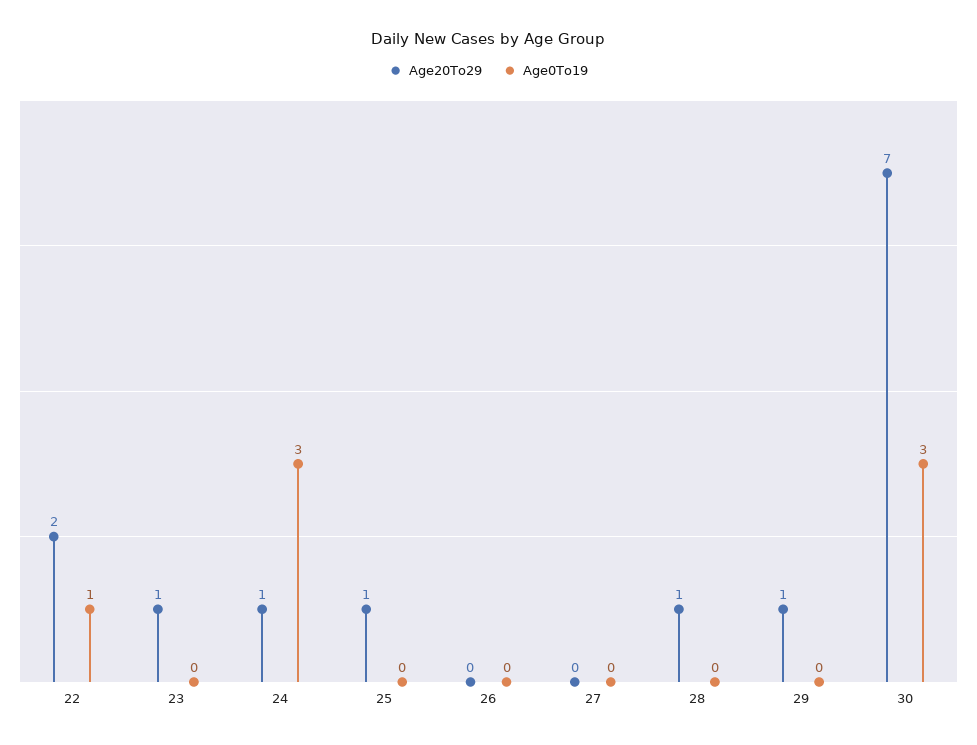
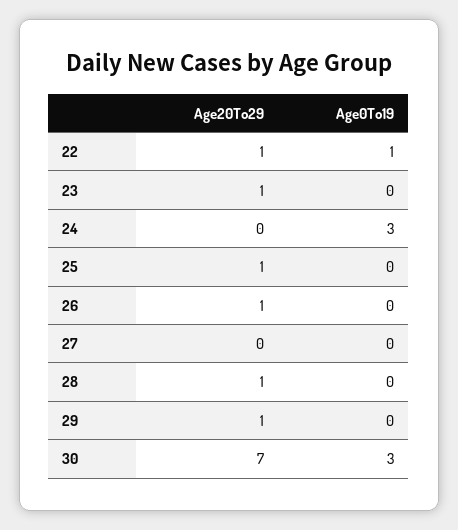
  {
    "Age20To29": {
-     "22": 2,
+     "22": 1,
      "23": 1,
-     "24": 1,
+     "24": 0,
      "25": 1,
-     "26": 0,
+     "26": 1,
      "27": 0,
      "28": 1,
      "29": 1,
      "30": 7
    },
    "Age0To19": {
      "22": 1,
      "23": 0,
      "24": 3,
      "25": 0,
      "26": 0,
      "27": 0,
      "28": 0,
      "29": 0,
      "30": 3
    }
  }

